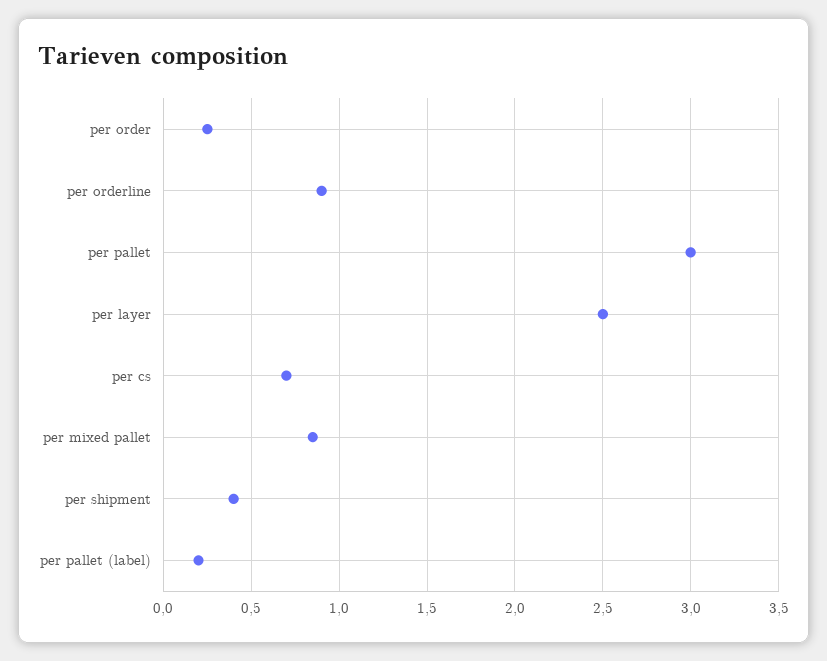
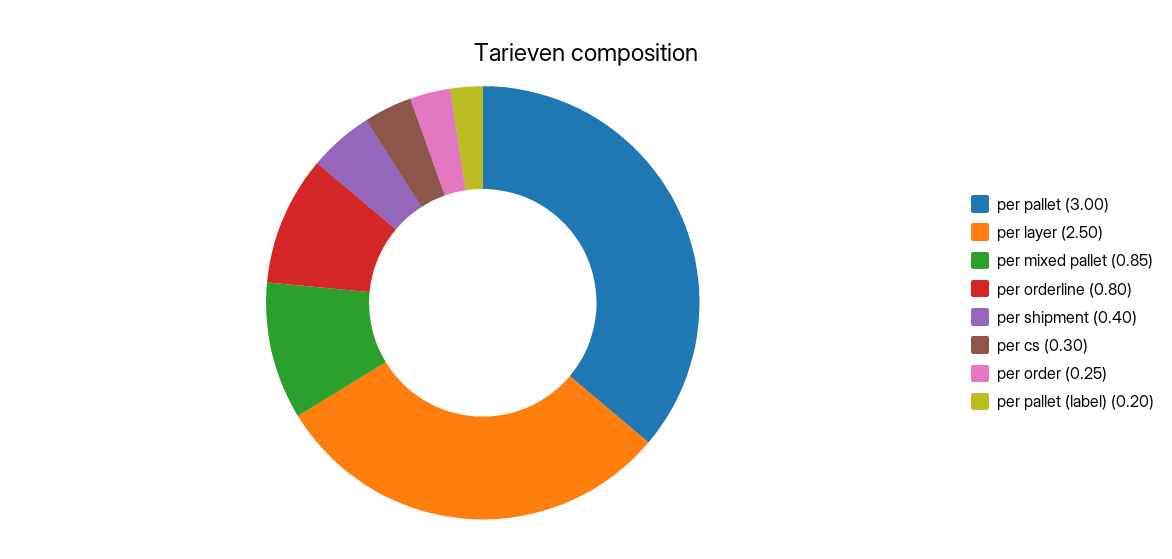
  {
    "per order": 0.25,
-   "per orderline": 0.9,
+   "per orderline": 0.8,
    "per pallet": 3,
    "per layer": 2.5,
-   "per cs": 0.7,
+   "per cs": 0.3,
    "per mixed pallet": 0.85,
    "per shipment": 0.4,
    "per pallet (label)": 0.2
  }

